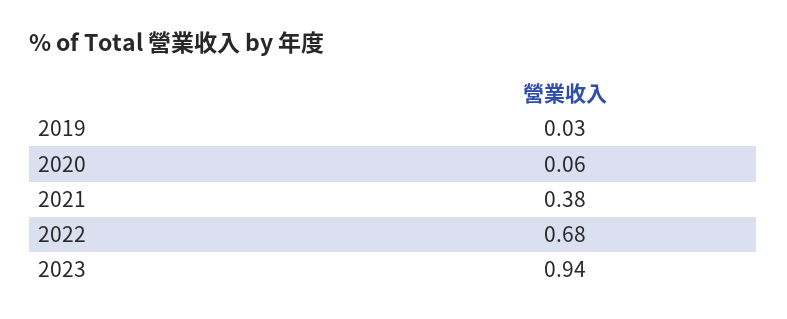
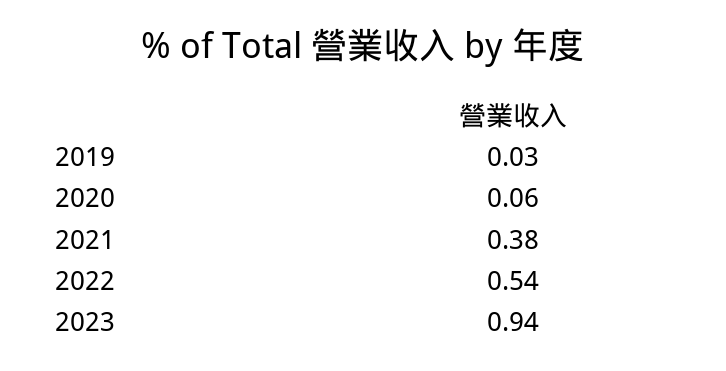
  {
    "2019": 0.03,
    "2020": 0.06,
    "2021": 0.38,
-   "2022": 0.68,
+   "2022": 0.54,
    "2023": 0.94
  }

